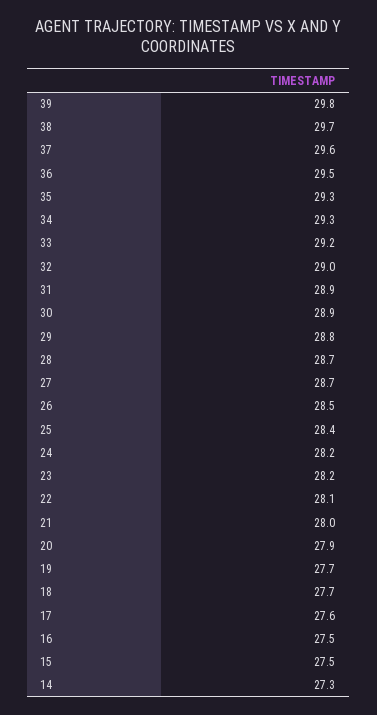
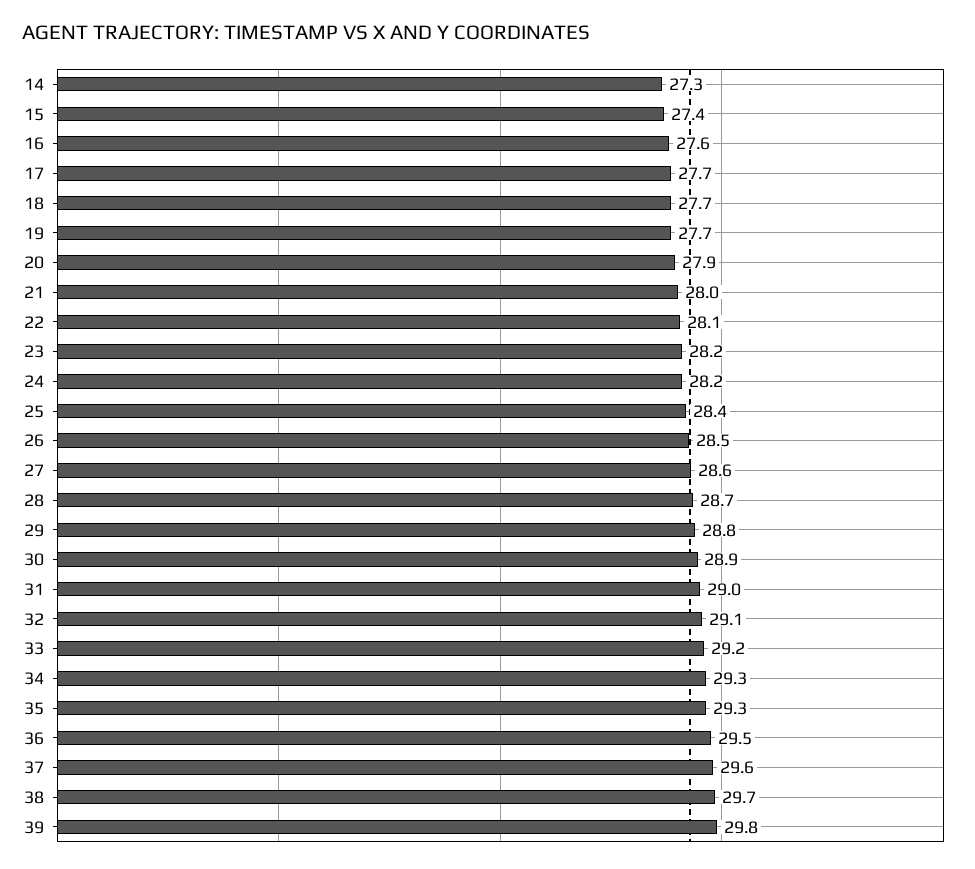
  {
    "39": 29.8,
    "38": 29.7,
    "37": 29.6,
    "36": 29.5,
    "35": 29.3,
    "34": 29.3,
    "33": 29.2,
-   "32": 29,
+   "32": 29.1,
-   "31": 28.9,
+   "31": 29,
    "30": 28.9,
    "29": 28.8,
    "28": 28.7,
-   "27": 28.7,
+   "27": 28.6,
    "26": 28.5,
    "25": 28.4,
    "24": 28.2,
    "23": 28.2,
    "22": 28.1,
    "21": 28,
    "20": 27.9,
    "19": 27.7,
    "18": 27.7,
-   "17": 27.6,
+   "17": 27.7,
-   "16": 27.5,
+   "16": 27.6,
-   "15": 27.5,
+   "15": 27.4,
    "14": 27.3
  }

